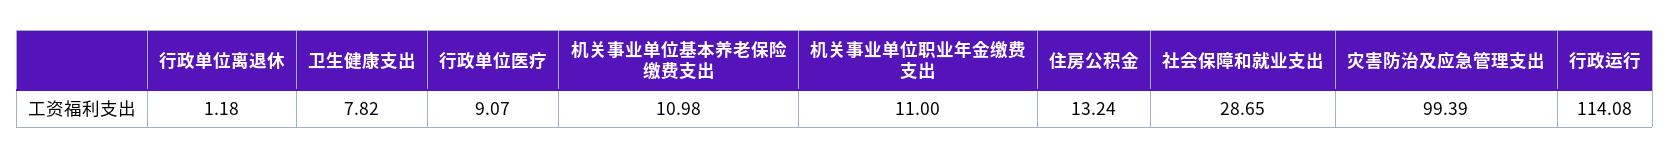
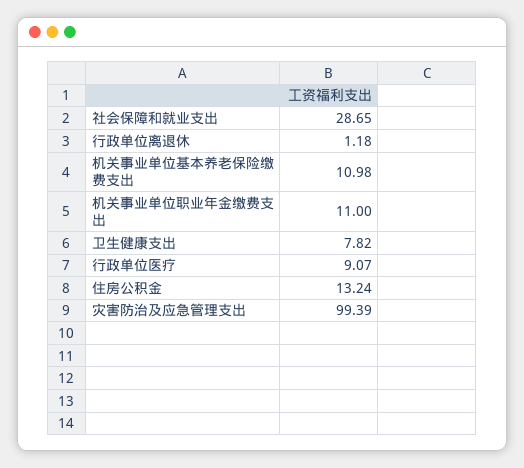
  {
    "行政单位离退休": 1.18,
    "卫生健康支出": 7.82,
    "行政单位医疗": 9.07,
    "机关事业单位基本养老保险缴费支出": 10.98,
    "机关事业单位职业年金缴费支出": 11,
    "住房公积金": 13.24,
    "社会保障和就业支出": 28.65,
-   "灾害防治及应急管理支出": 99.39,
+   "灾害防治及应急管理支出": 99.39
-   "行政运行": 114.08
  }

